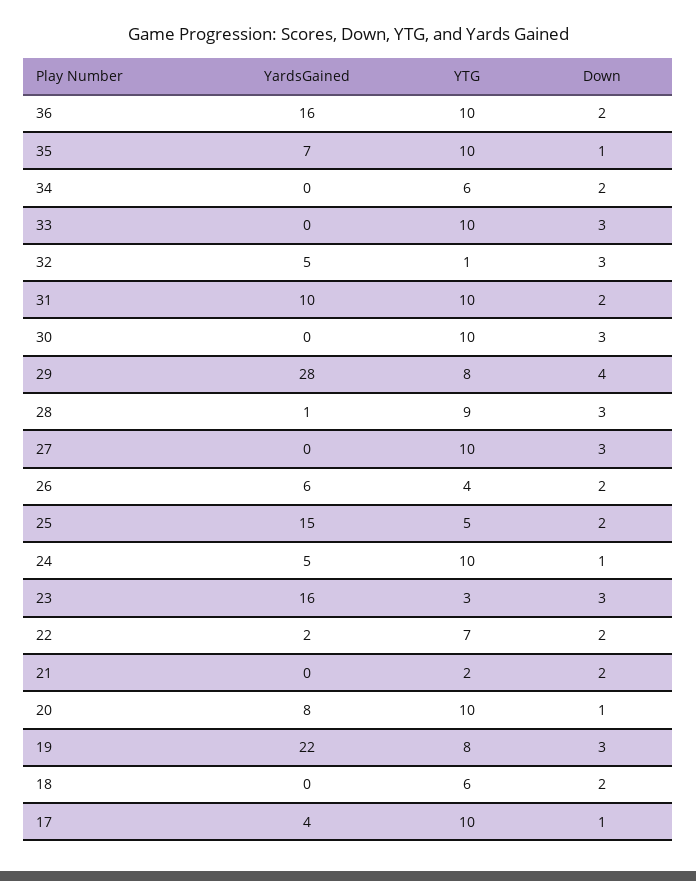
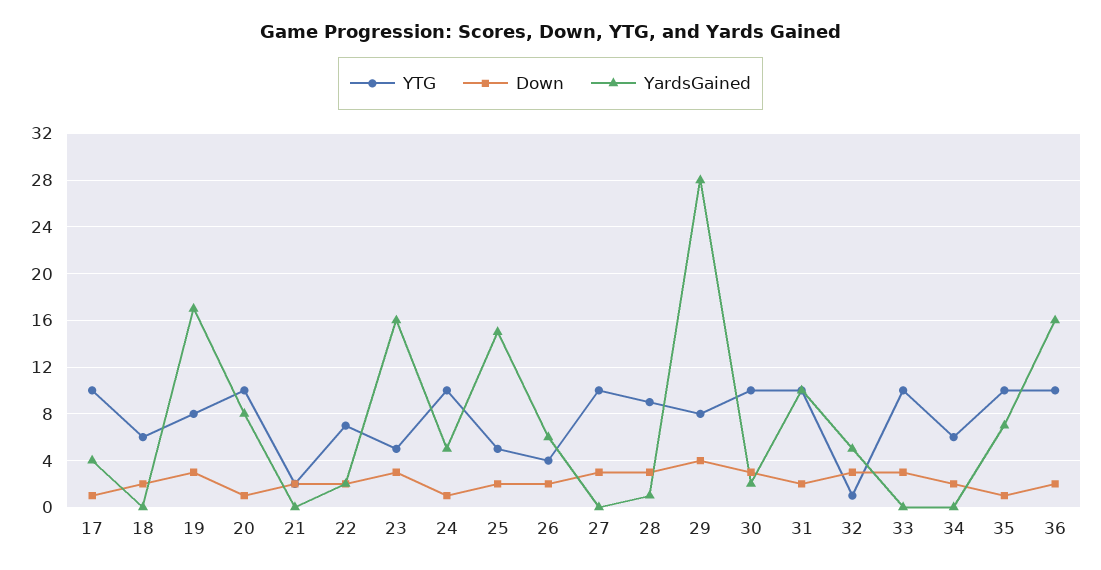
  {
    "YardsGained": {
      "36": 16,
      "35": 7,
      "34": 0,
      "33": 0,
      "32": 5,
      "31": 10,
-     "30": 0,
+     "30": 2,
      "29": 28,
      "28": 1,
      "27": 0,
      "26": 6,
      "25": 15,
      "24": 5,
      "23": 16,
      "22": 2,
      "21": 0,
      "20": 8,
-     "19": 22,
+     "19": 17,
      "18": 0,
      "17": 4
    },
    "YTG": {
      "36": 10,
      "35": 10,
      "34": 6,
      "33": 10,
      "32": 1,
      "31": 10,
      "30": 10,
      "29": 8,
      "28": 9,
      "27": 10,
      "26": 4,
      "25": 5,
      "24": 10,
-     "23": 3,
+     "23": 5,
      "22": 7,
      "21": 2,
      "20": 10,
      "19": 8,
      "18": 6,
      "17": 10
    },
    "Down": {
      "36": 2,
      "35": 1,
      "34": 2,
      "33": 3,
      "32": 3,
      "31": 2,
      "30": 3,
      "29": 4,
      "28": 3,
      "27": 3,
      "26": 2,
      "25": 2,
      "24": 1,
      "23": 3,
      "22": 2,
      "21": 2,
      "20": 1,
      "19": 3,
      "18": 2,
      "17": 1
    }
  }

